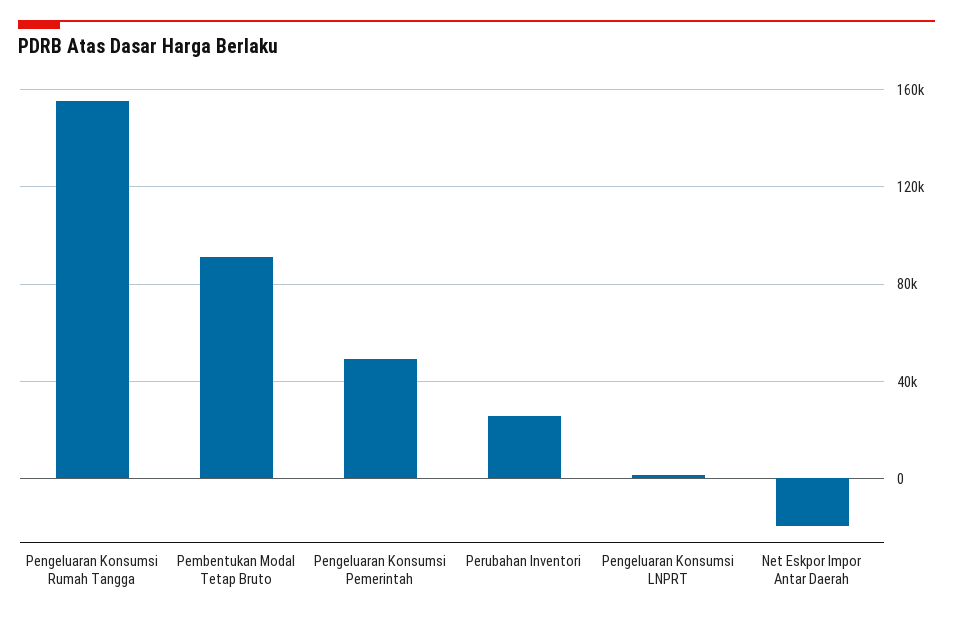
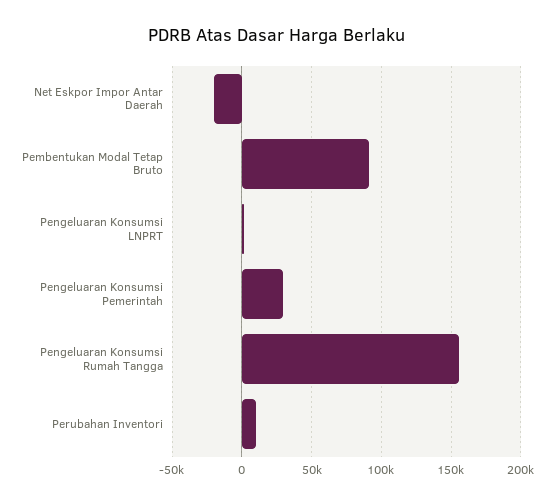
  {
    "Pengeluaran Konsumsi Rumah Tangga": 155000,
    "Pembentukan Modal Tetap Bruto": 90000,
-   "Pengeluaran Konsumsi Pemerintah": 50000,
+   "Pengeluaran Konsumsi Pemerintah": 30000,
-   "Perubahan Inventori": 25000,
+   "Perubahan Inventori": 10000,
    "Pengeluaran Konsumsi LNPRT": 0,
    "Net Eskpor Impor Antar Daerah": -20000
  }

